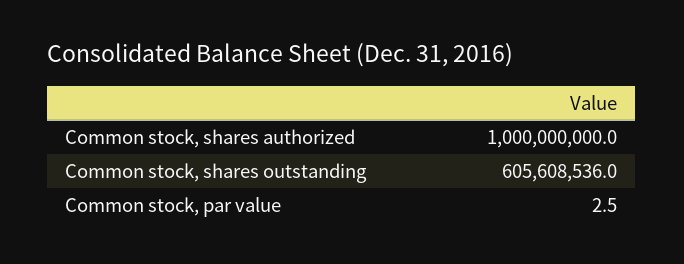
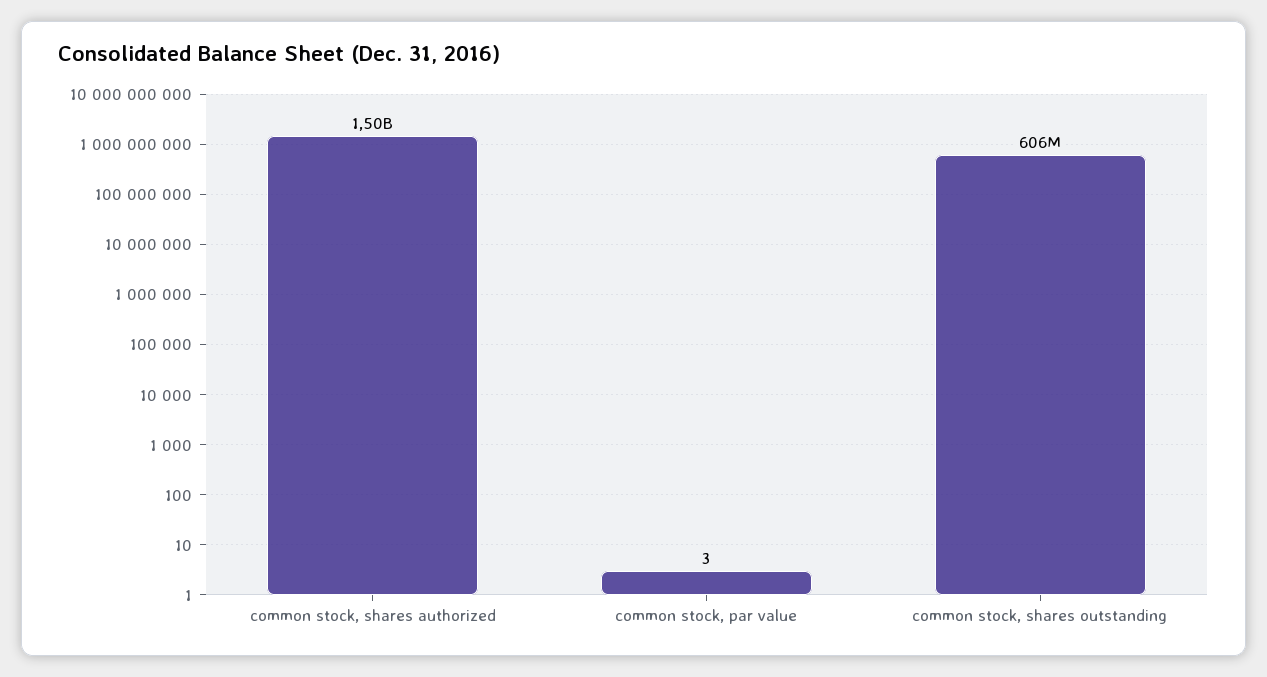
  {
-   "Common stock, shares authorized": 1000000000,
+   "Common stock, shares authorized": 1500000000,
    "Common stock, shares outstanding": 605608536,
    "Common stock, par value": 2.5
  }

